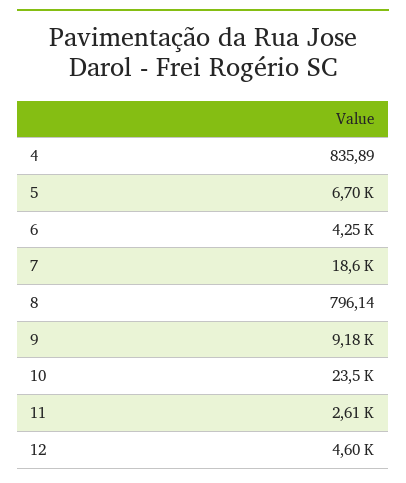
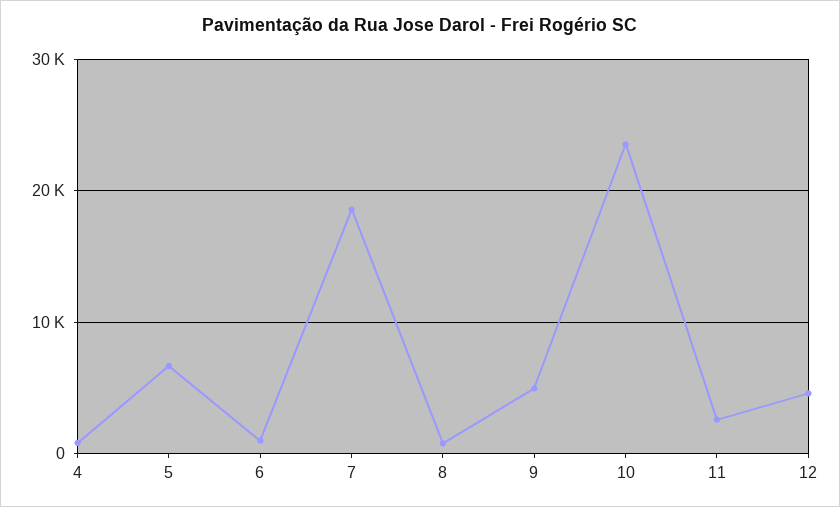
  {
    "4": 835.89,
    "5": 6700,
-   "6": 4250,
+   "6": 1000,
    "7": 18600,
    "8": 796.14,
-   "9": 9180,
+   "9": 5000,
    "10": 23500,
    "11": 2610,
    "12": 4600
  }

